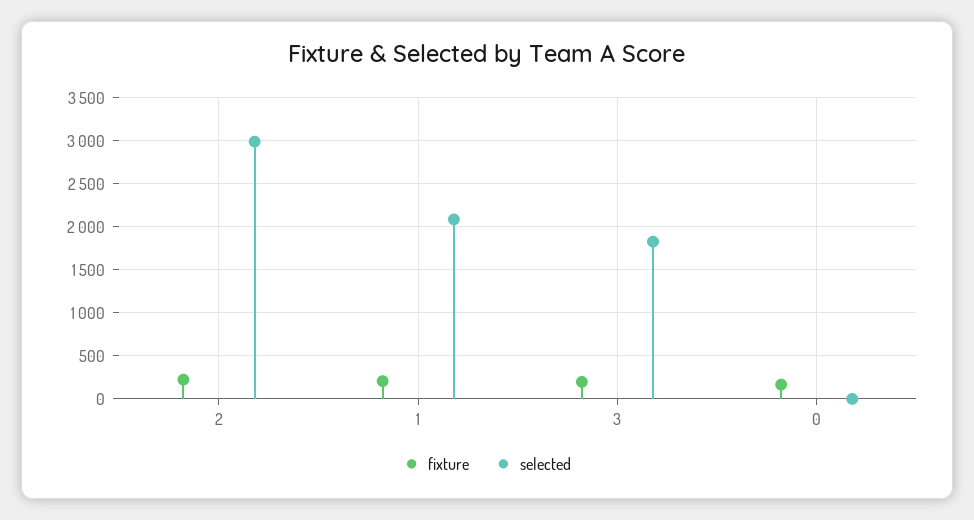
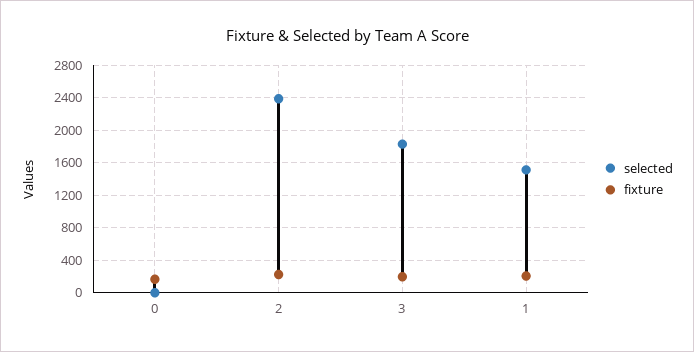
  {
    "fixture": {
      "2": 200,
      "1": 200,
      "3": 200,
      "0": 200
    },
    "selected": {
-     "2": 3000,
+     "2": 2400,
-     "1": 2100,
+     "1": 1500,
      "3": 1800,
      "0": 0
    }
  }

